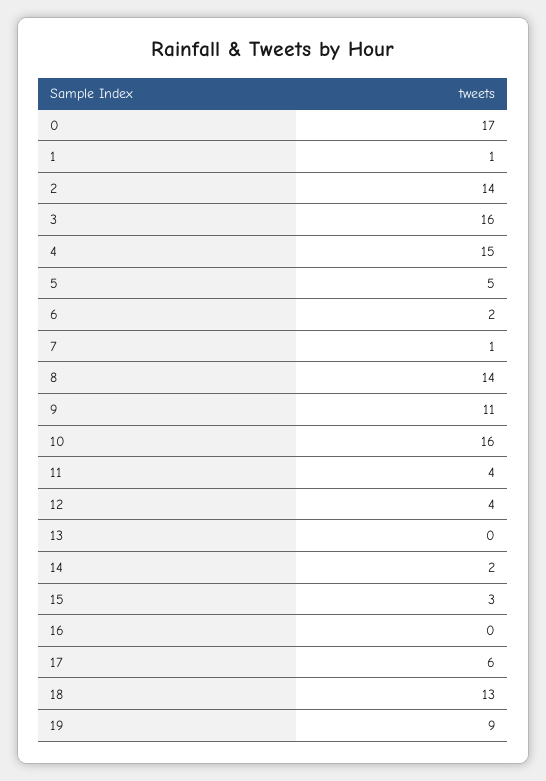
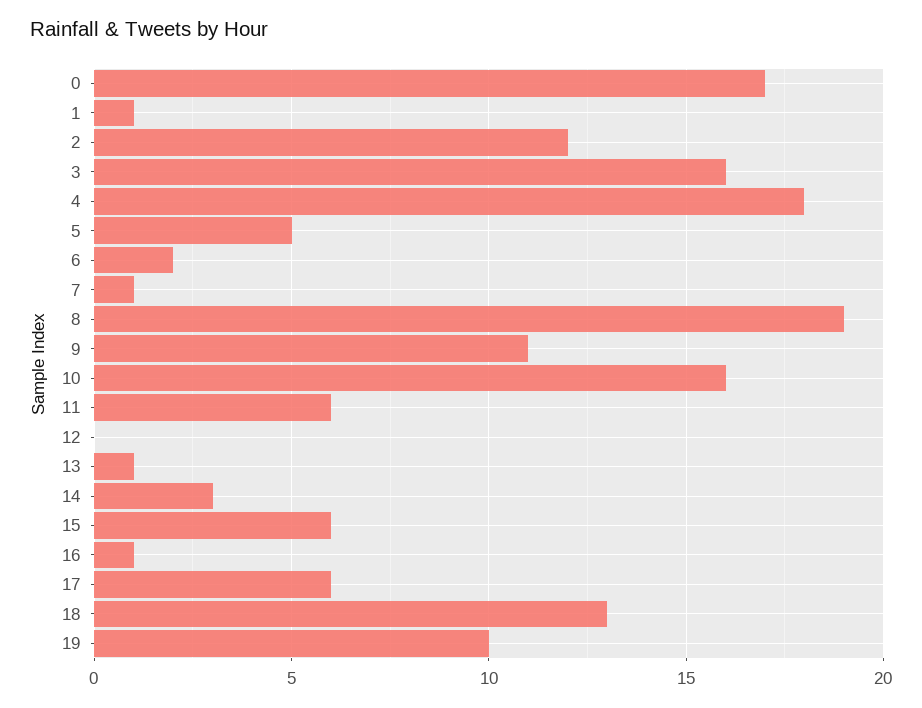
  {
    "0": 17,
    "1": 1,
-   "2": 14,
+   "2": 12,
    "3": 16,
-   "4": 15,
+   "4": 18,
    "5": 5,
    "6": 2,
    "7": 1,
-   "8": 14,
+   "8": 19,
    "9": 11,
    "10": 16,
-   "11": 4,
+   "11": 6,
-   "12": 4,
+   "12": 0,
-   "13": 0,
+   "13": 1,
-   "14": 2,
+   "14": 3,
-   "15": 3,
+   "15": 6,
-   "16": 0,
+   "16": 1,
    "17": 6,
    "18": 13,
-   "19": 9
+   "19": 10
  }

